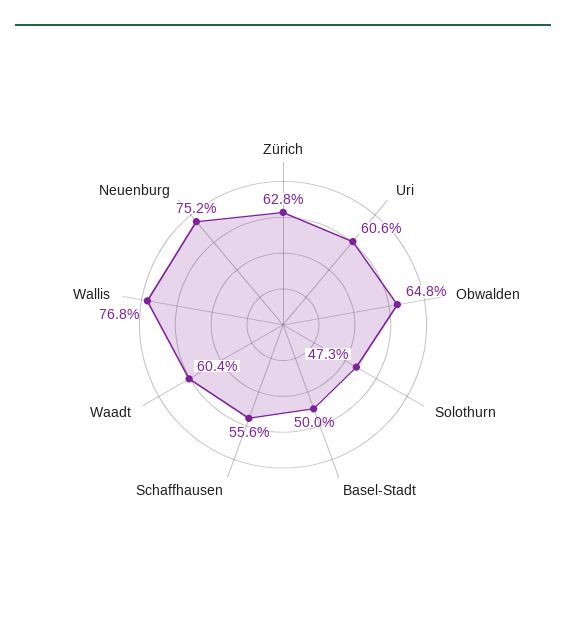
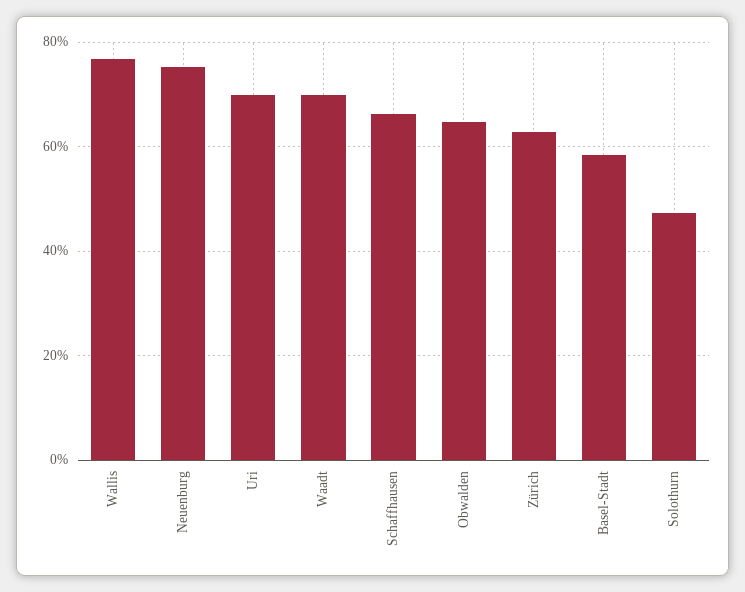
  {
    "Zürich": 62.8,
-   "Uri": 60.6,
+   "Uri": 70,
    "Obwalden": 64.8,
    "Solothurn": 47.3,
-   "Basel-Stadt": 50,
+   "Basel-Stadt": 58,
-   "Schaffhausen": 55.6,
+   "Schaffhausen": 66,
-   "Waadt": 60.4,
+   "Waadt": 70,
    "Wallis": 76.8,
    "Neuenburg": 75.2
  }

